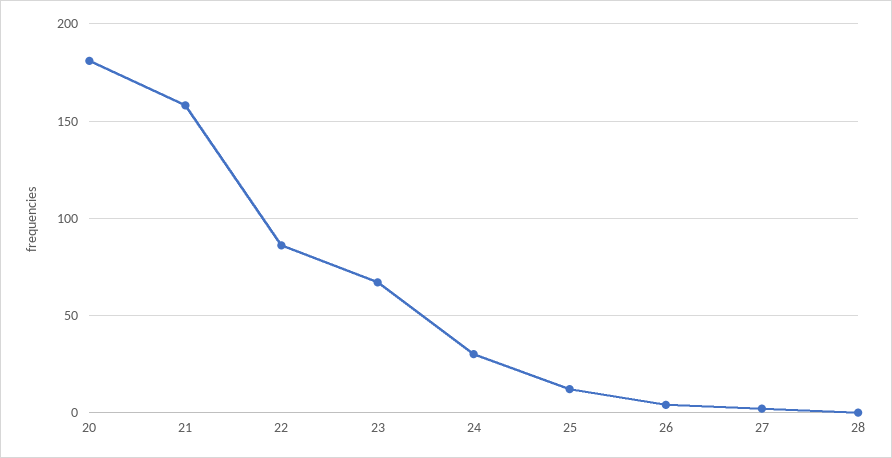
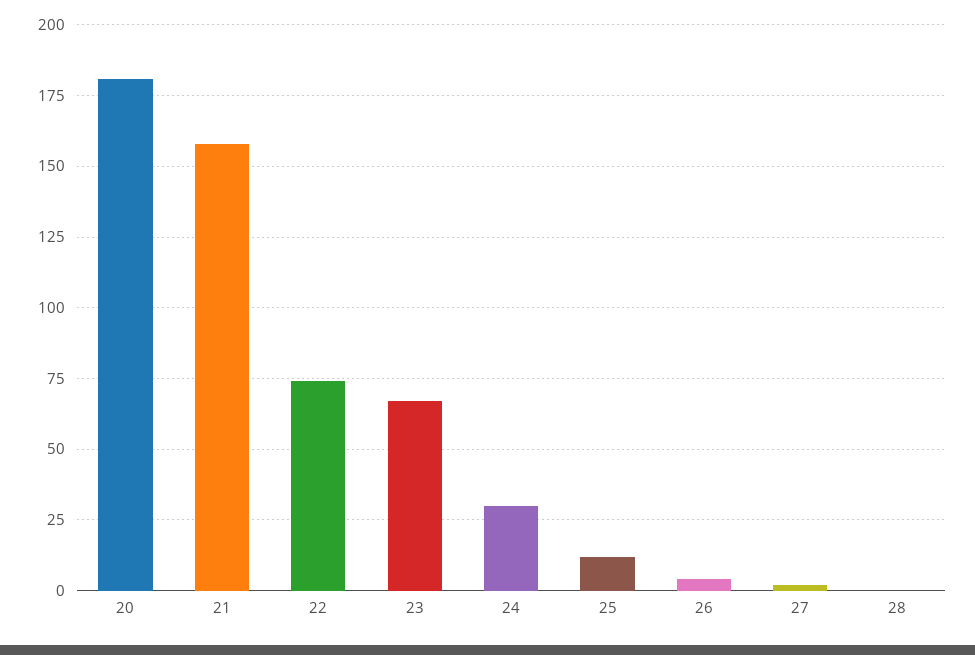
  {
    "20": 180,
    "21": 160,
-   "22": 85,
+   "22": 75,
    "23": 65,
    "24": 30,
    "25": 10,
    "26": 5,
    "27": 0,
    "28": 0
  }

